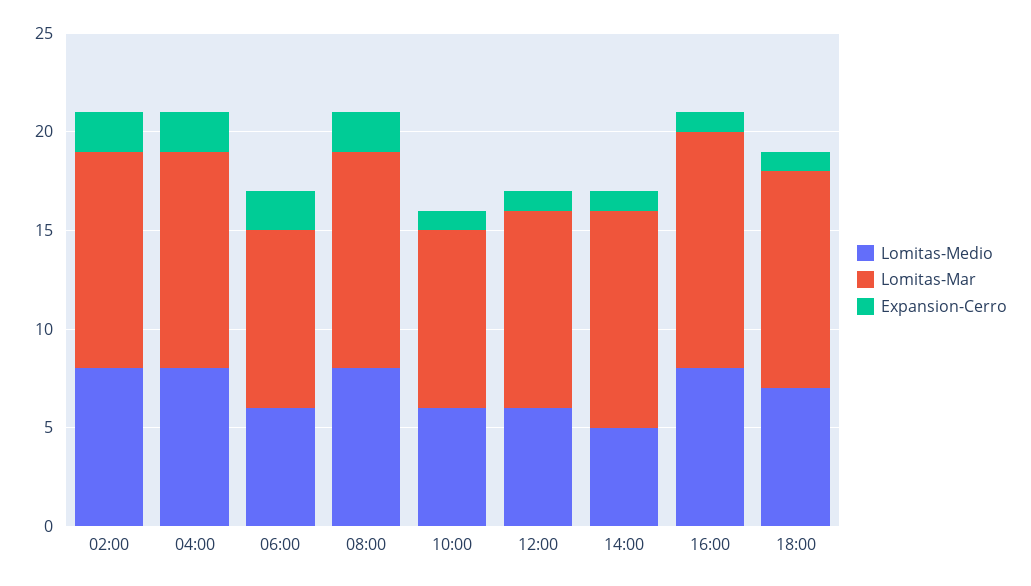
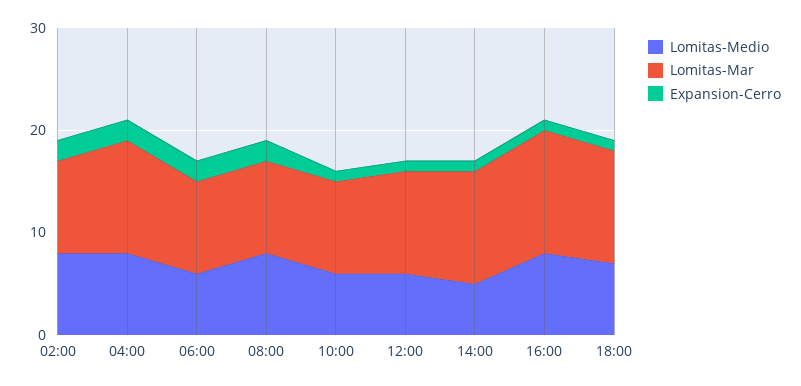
  {
    "Lomitas-Medio": {
      "02:00": 8,
      "04:00": 8,
      "06:00": 6,
      "08:00": 8,
      "10:00": 6,
      "12:00": 6,
      "14:00": 5,
      "16:00": 8,
      "18:00": 7
    },
    "Lomitas-Mar": {
-     "02:00": 11,
+     "02:00": 9,
      "04:00": 11,
      "06:00": 9,
-     "08:00": 11,
+     "08:00": 9,
      "10:00": 9,
      "12:00": 10,
      "14:00": 11,
      "16:00": 12,
      "18:00": 11
    },
    "Expansion-Cerro": {
      "02:00": 2,
      "04:00": 2,
      "06:00": 2,
      "08:00": 2,
      "10:00": 1,
      "12:00": 1,
      "14:00": 1,
      "16:00": 1,
      "18:00": 1
    }
  }

